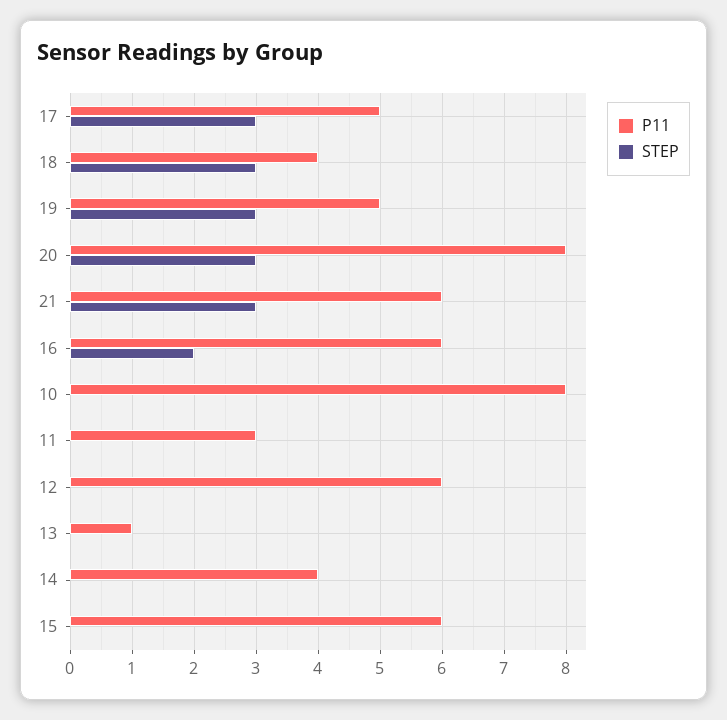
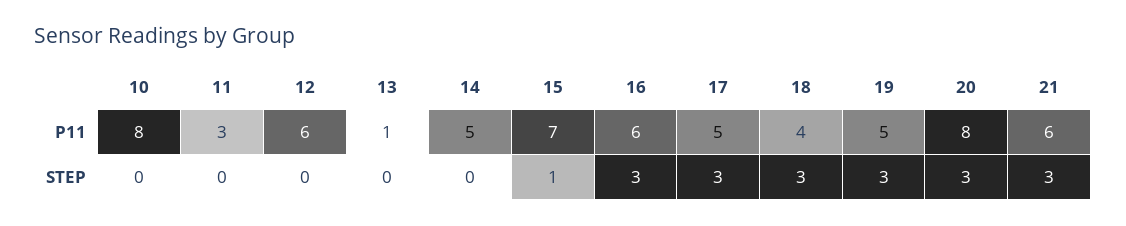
  {
    "P11": {
      "17": 5,
      "18": 4,
      "19": 5,
      "20": 8,
      "21": 6,
      "16": 6,
      "10": 8,
      "11": 3,
      "12": 6,
      "13": 1,
-     "14": 4,
+     "14": 5,
-     "15": 6
+     "15": 7
    },
    "STEP": {
      "17": 3,
      "18": 3,
      "19": 3,
      "20": 3,
      "21": 3,
-     "16": 2,
+     "16": 3,
      "10": 0,
      "11": 0,
      "12": 0,
      "13": 0,
      "14": 0,
-     "15": 0
+     "15": 1
    }
  }

